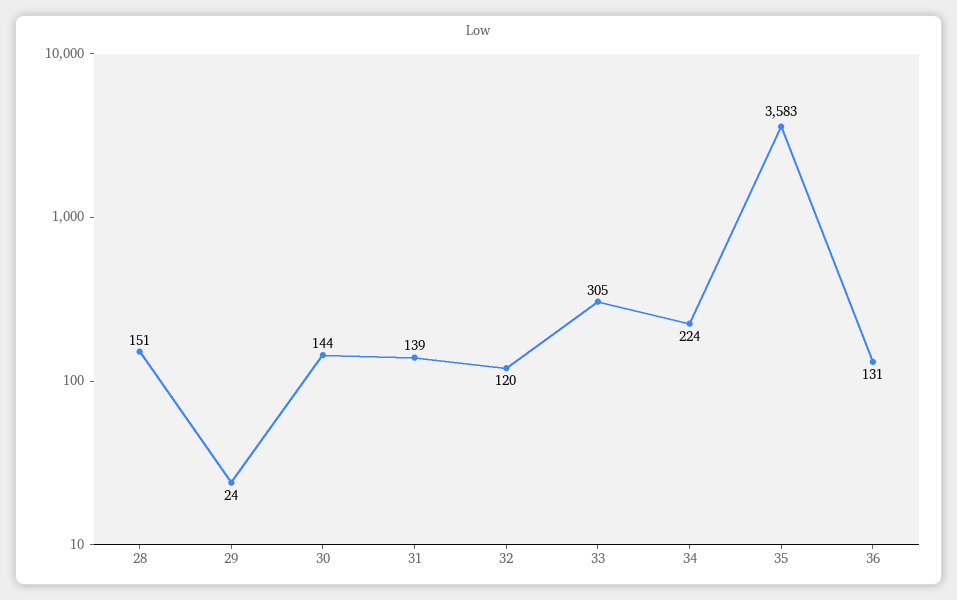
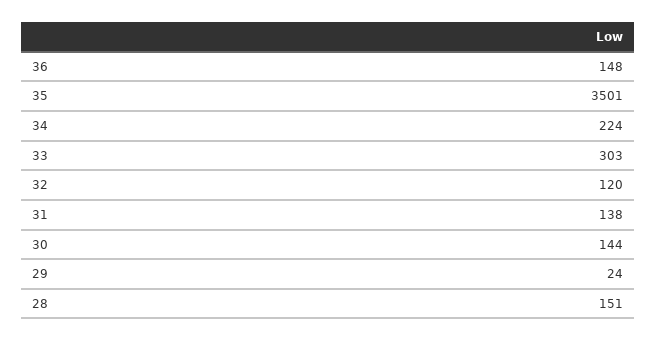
  {
    "28": 151,
    "29": 24,
    "30": 144,
-   "31": 139,
+   "31": 138,
    "32": 120,
-   "33": 305,
+   "33": 303,
    "34": 224,
-   "35": 3583,
+   "35": 3501,
-   "36": 131
+   "36": 148
  }

